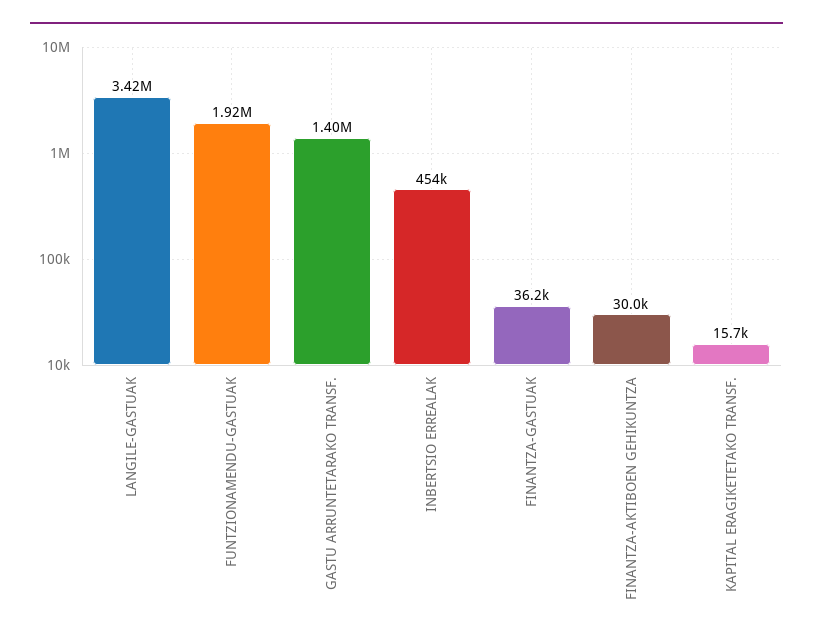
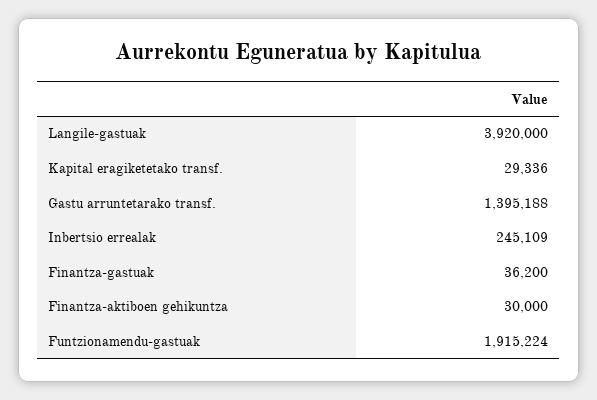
  {
-   "LANGILE-GASTUAK": 3420000,
+   "LANGILE-GASTUAK": 3920000,
    "FUNTZIONAMENDU-GASTUAK": 1915224,
    "GASTU ARRUNTETARAKO TRANSF.": 1395188,
-   "INBERTSIO ERREALAK": 454000,
+   "INBERTSIO ERREALAK": 245109,
    "FINANTZA-GASTUAK": 36200,
    "FINANTZA-AKTIBOEN GEHIKUNTZA": 30000,
-   "KAPITAL ERAGIKETETAKO TRANSF.": 15700
+   "KAPITAL ERAGIKETETAKO TRANSF.": 29336
  }

